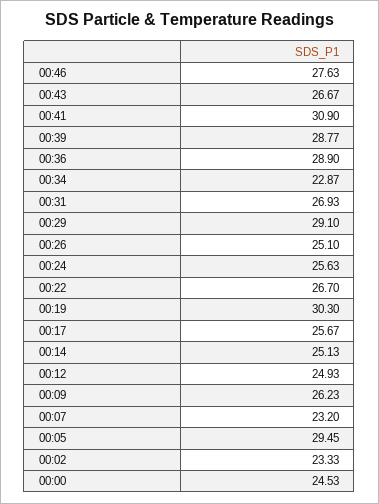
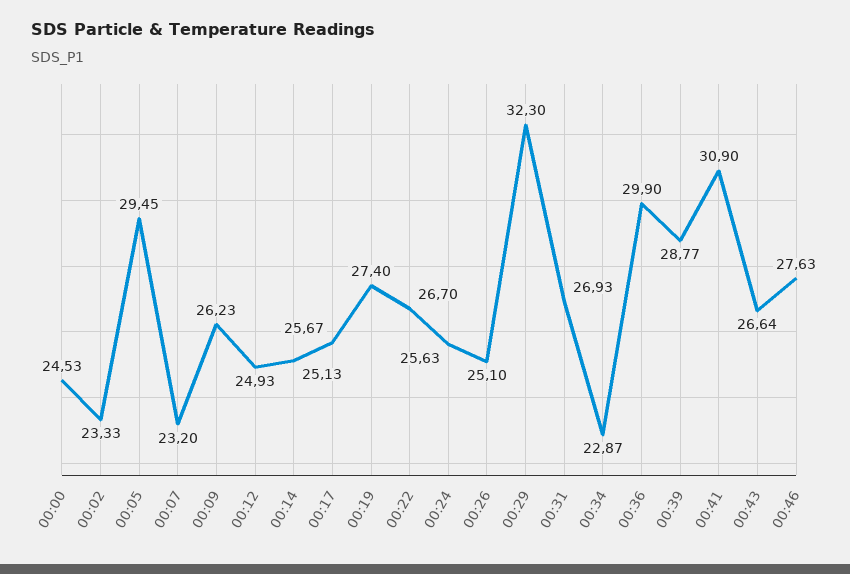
  {
    "00:46": 27.63,
-   "00:43": 26.67,
+   "00:43": 26.64,
    "00:41": 30.9,
    "00:39": 28.77,
-   "00:36": 28.9,
+   "00:36": 29.9,
    "00:34": 22.87,
    "00:31": 26.93,
-   "00:29": 29.1,
+   "00:29": 32.3,
    "00:26": 25.1,
    "00:24": 25.63,
    "00:22": 26.7,
-   "00:19": 30.3,
+   "00:19": 27.4,
    "00:17": 25.67,
    "00:14": 25.13,
    "00:12": 24.93,
    "00:09": 26.23,
    "00:07": 23.2,
    "00:05": 29.45,
    "00:02": 23.33,
    "00:00": 24.53
  }

